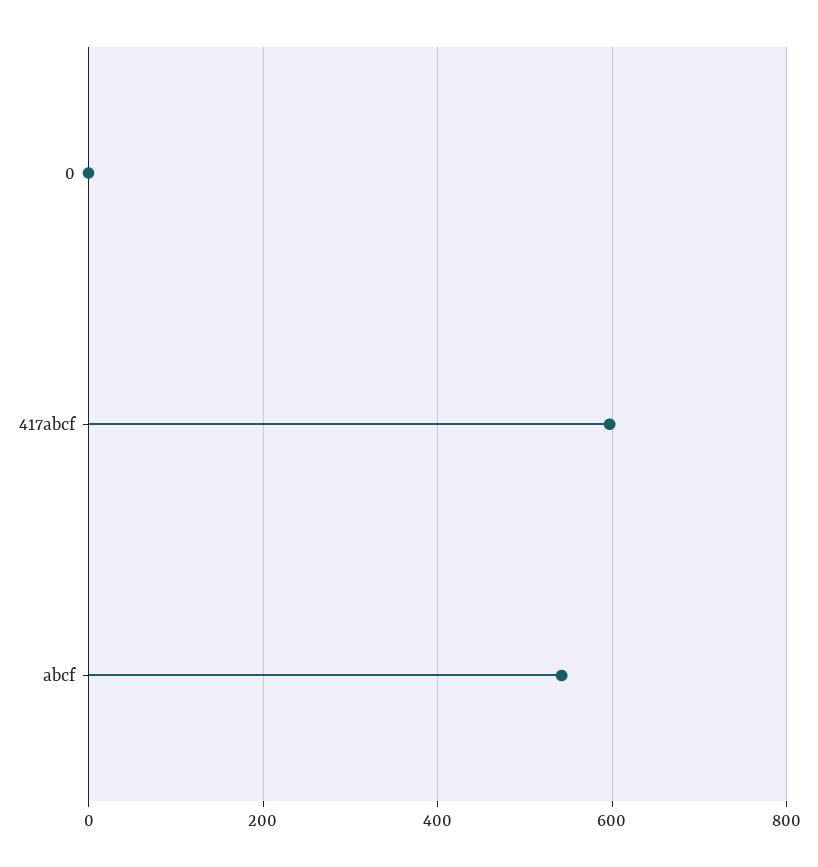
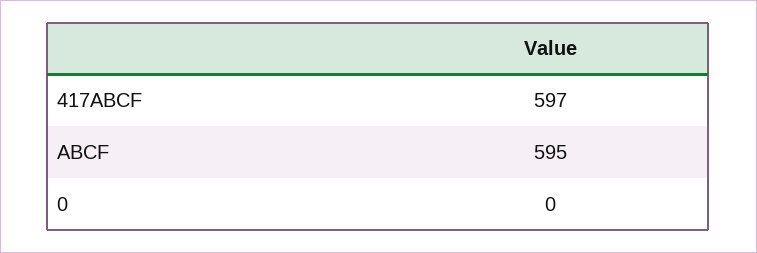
  {
    "0": 0,
    "417abcf": 597,
-   "abcf": 540
+   "abcf": 595
  }

